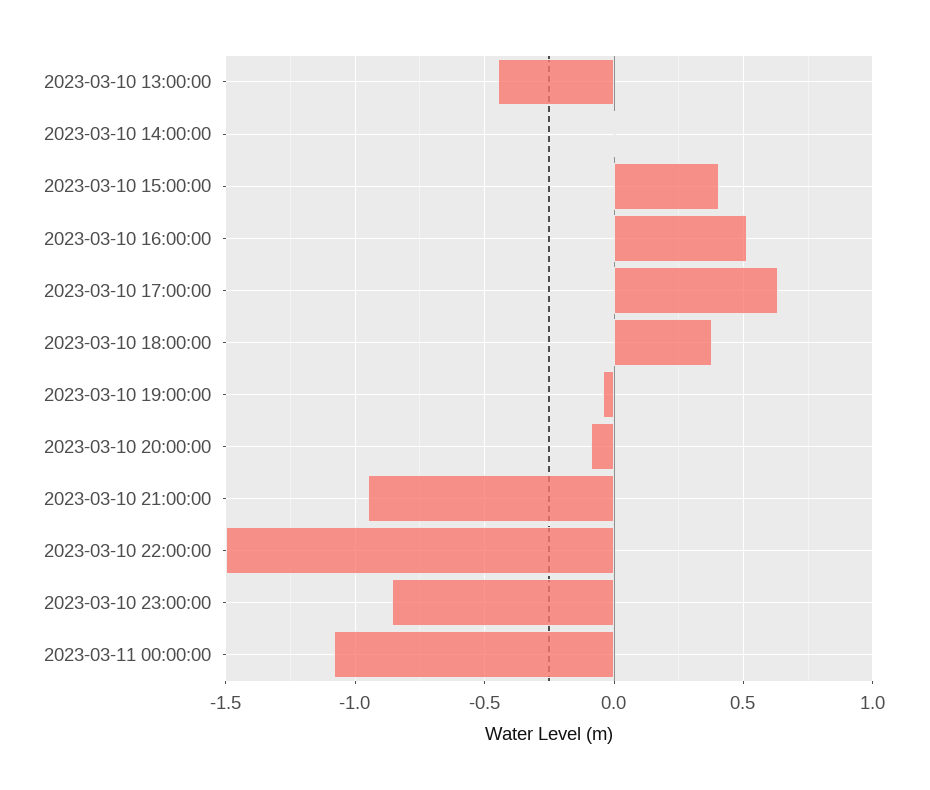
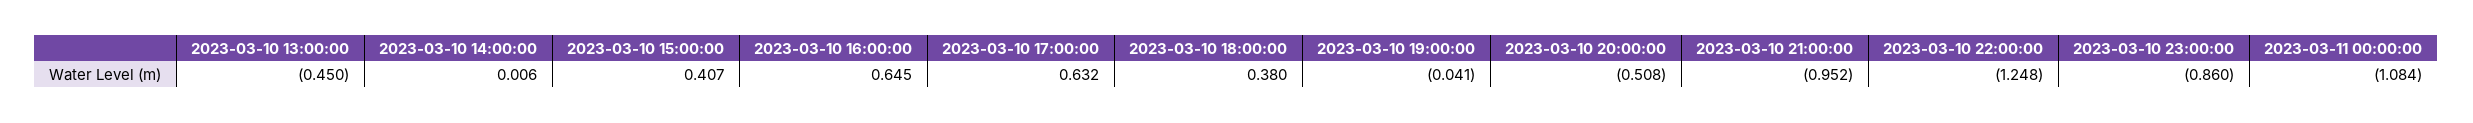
  {
    "2023-03-10 13:00:00": -0.45,
    "2023-03-10 14:00:00": 0.006,
    "2023-03-10 15:00:00": 0.407,
-   "2023-03-10 16:00:00": 0.5,
+   "2023-03-10 16:00:00": 0.645,
    "2023-03-10 17:00:00": 0.632,
    "2023-03-10 18:00:00": 0.38,
    "2023-03-10 19:00:00": -0.041,
-   "2023-03-10 20:00:00": -0.1,
+   "2023-03-10 20:00:00": -0.508,
    "2023-03-10 21:00:00": -0.952,
-   "2023-03-10 22:00:00": -1.5,
+   "2023-03-10 22:00:00": -1.248,
    "2023-03-10 23:00:00": -0.86,
    "2023-03-11 00:00:00": -1.084
  }

